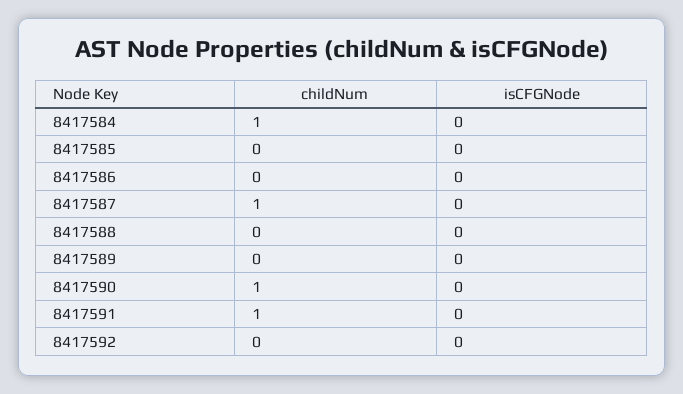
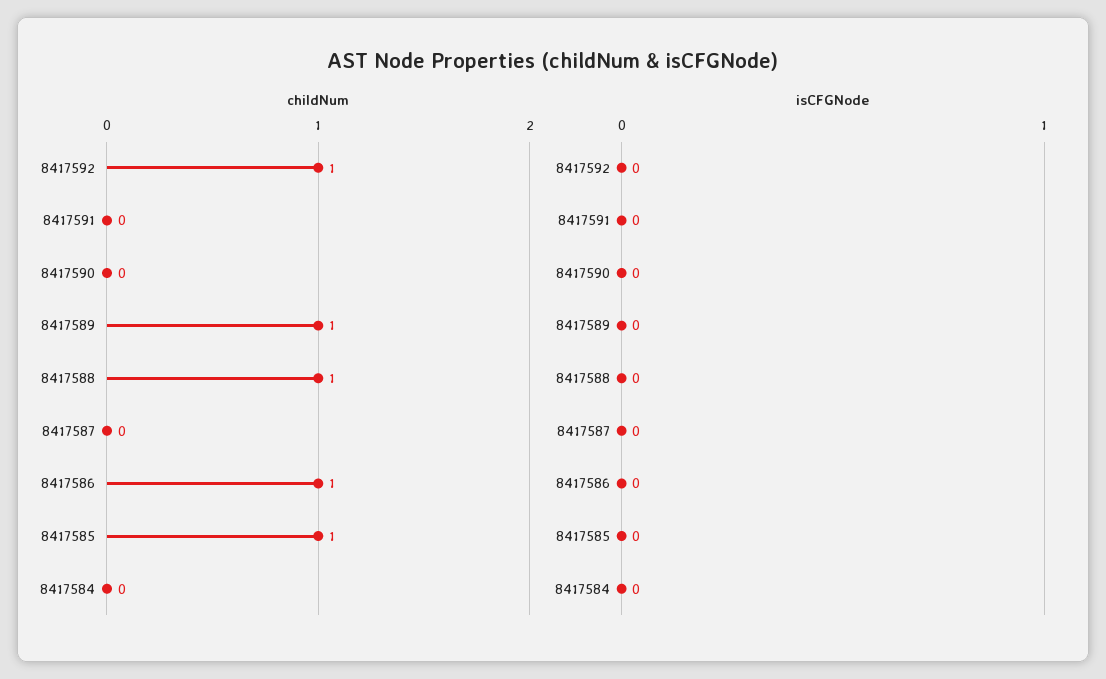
  {
    "childNum": {
-     "8417584": 1,
+     "8417584": 0,
-     "8417585": 0,
+     "8417585": 1,
-     "8417586": 0,
+     "8417586": 1,
-     "8417587": 1,
+     "8417587": 0,
-     "8417588": 0,
+     "8417588": 1,
-     "8417589": 0,
+     "8417589": 1,
-     "8417590": 1,
+     "8417590": 0,
-     "8417591": 1,
+     "8417591": 0,
-     "8417592": 0
+     "8417592": 1
    },
    "isCFGNode": {
      "8417584": 0,
      "8417585": 0,
      "8417586": 0,
      "8417587": 0,
      "8417588": 0,
      "8417589": 0,
      "8417590": 0,
      "8417591": 0,
      "8417592": 0
    }
  }

